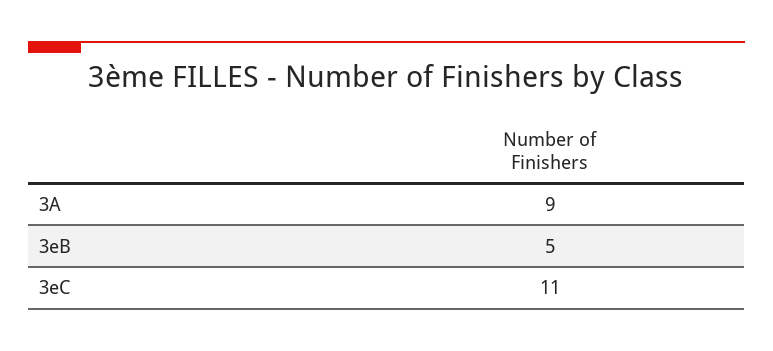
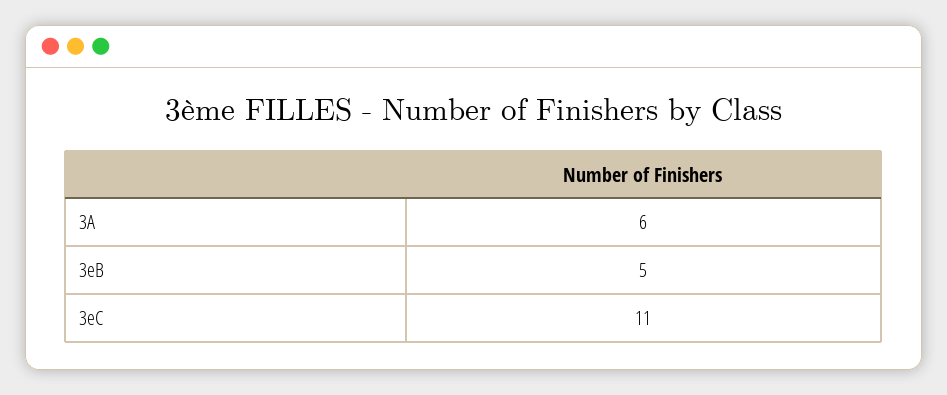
  {
-   "3A": 9,
+   "3A": 6,
    "3eB": 5,
    "3eC": 11
  }

